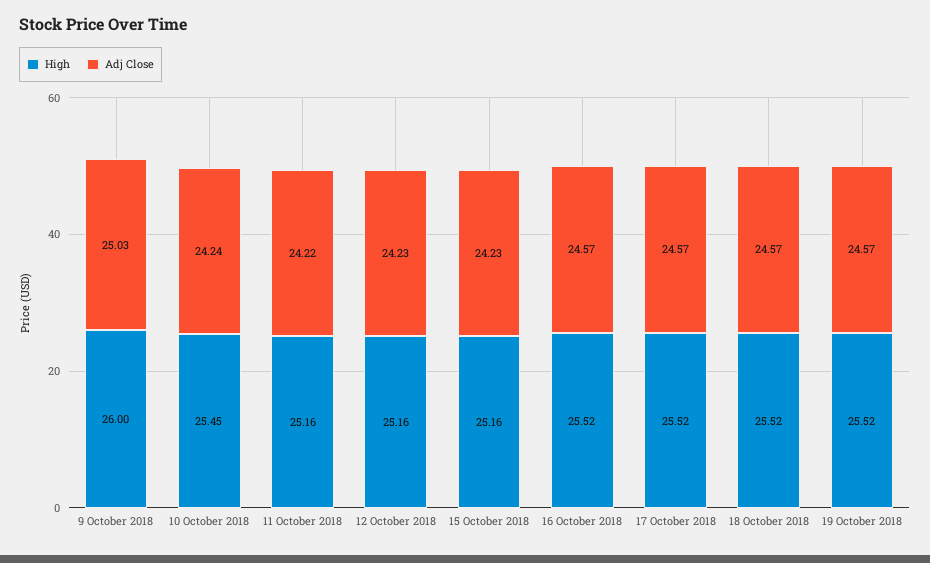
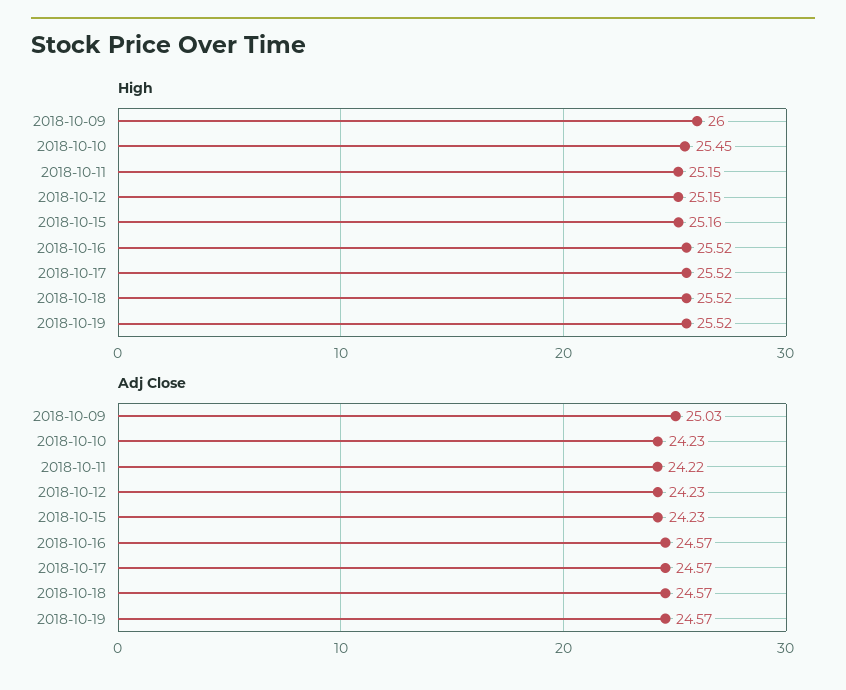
  {
    "High": {
      "9 October 2018": 26,
      "10 October 2018": 25.45,
-     "11 October 2018": 25.16,
+     "11 October 2018": 25.15,
-     "12 October 2018": 25.16,
+     "12 October 2018": 25.15,
      "15 October 2018": 25.16,
      "16 October 2018": 25.52,
      "17 October 2018": 25.52,
      "18 October 2018": 25.52,
      "19 October 2018": 25.52
    },
    "Adj Close": {
      "9 October 2018": 25.03,
-     "10 October 2018": 24.24,
+     "10 October 2018": 24.23,
      "11 October 2018": 24.22,
      "12 October 2018": 24.23,
      "15 October 2018": 24.23,
      "16 October 2018": 24.57,
      "17 October 2018": 24.57,
      "18 October 2018": 24.57,
      "19 October 2018": 24.57
    }
  }

